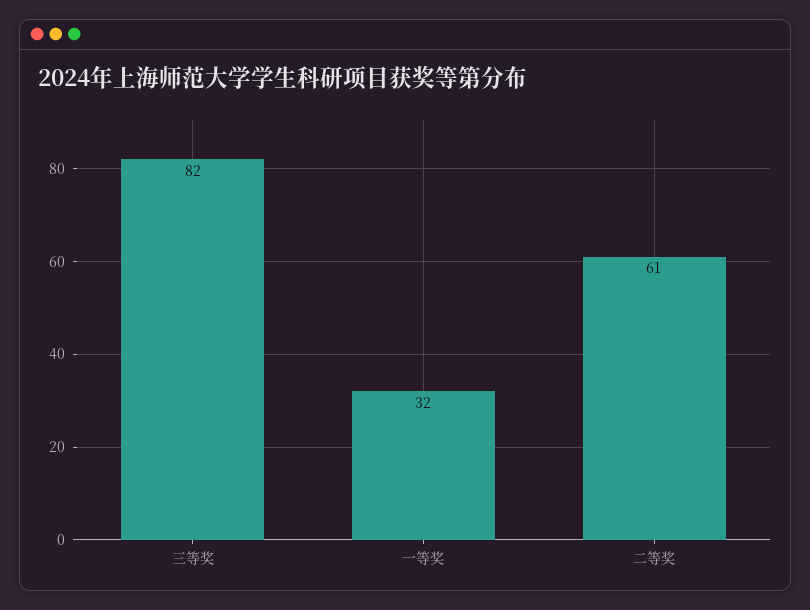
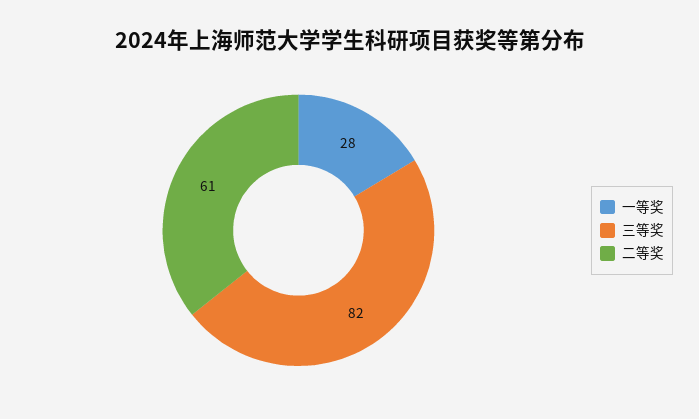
  {
    "三等奖": 82,
-   "一等奖": 32,
+   "一等奖": 28,
    "二等奖": 61
  }

